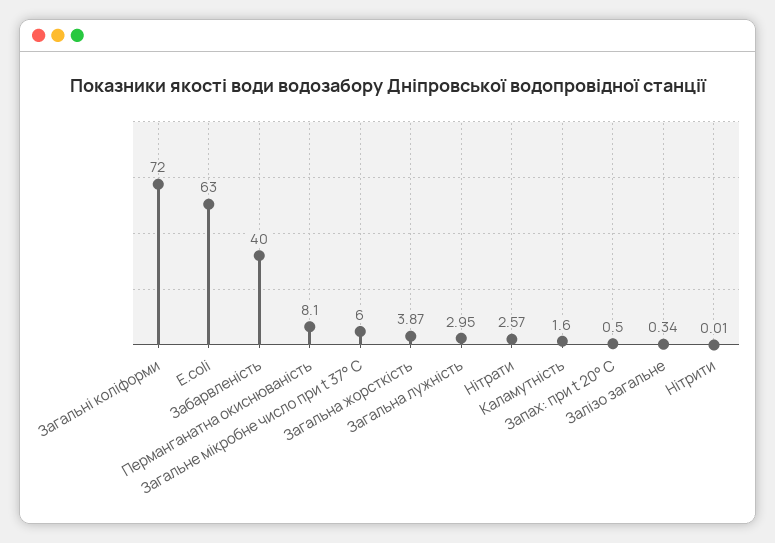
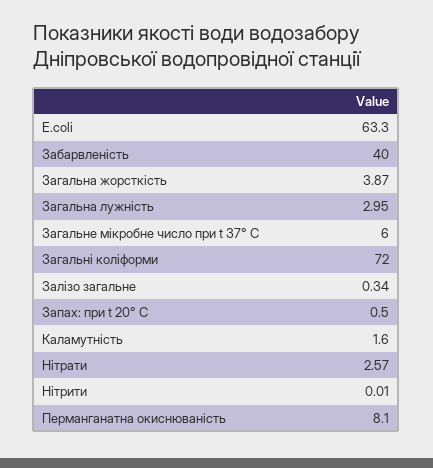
  {
    "Загальні коліформи": 72,
-   "E.coli": 63,
+   "E.coli": 63.3,
    "Забарвленість": 40,
    "Перманганатна окиснюваність": 8.1,
    "Загальне мікробне число при t 37° C": 6,
    "Загальна жорсткість": 3.87,
    "Загальна лужність": 2.95,
    "Нітрати": 2.57,
    "Каламутність": 1.6,
    "Запах: при t 20° C": 0.5,
    "Залізо загальне": 0.34,
    "Нітрити": 0.01
  }

